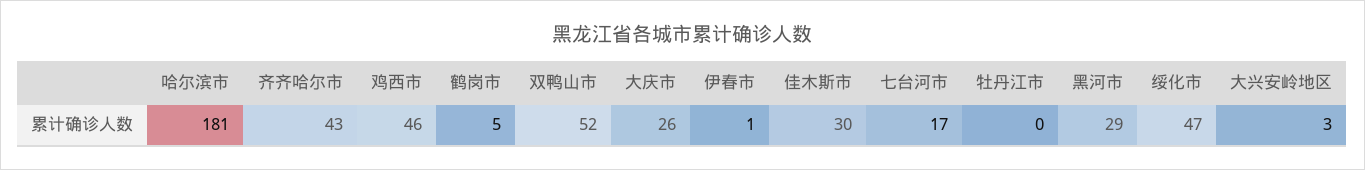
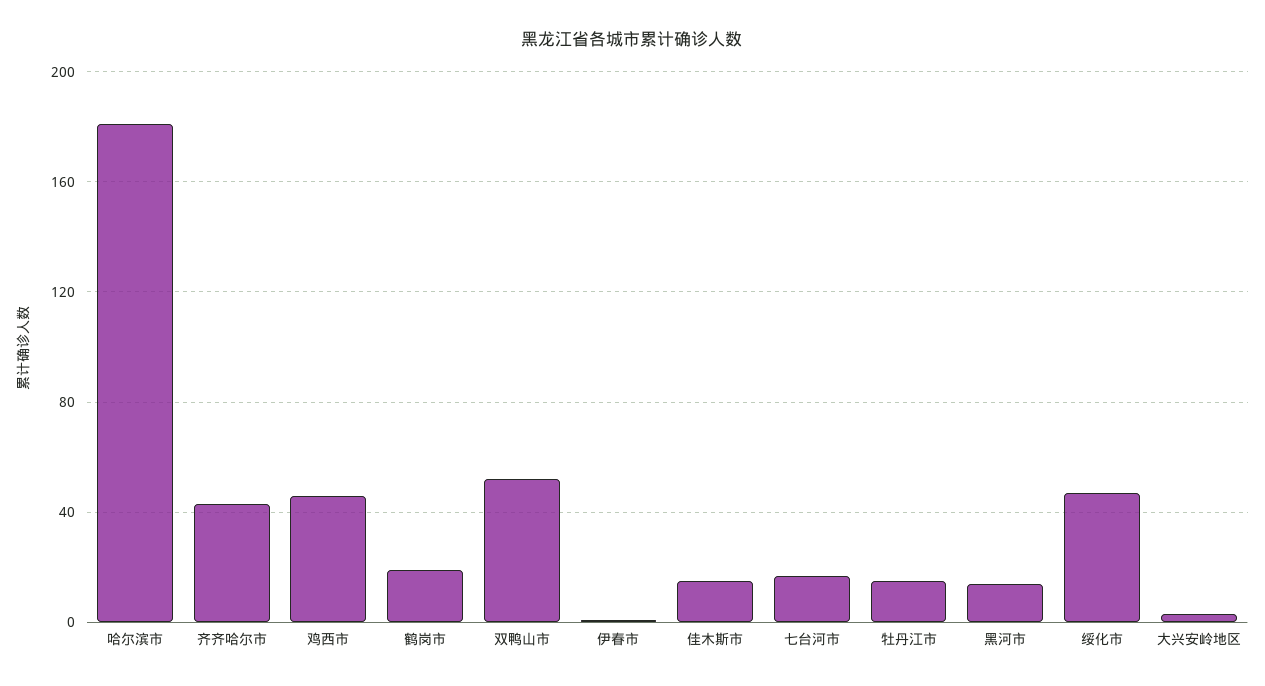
  {
    "哈尔滨市": 181,
    "齐齐哈尔市": 43,
    "鸡西市": 46,
-   "鹤岗市": 5,
+   "鹤岗市": 20,
    "双鸭山市": 52,
-   "大庆市": 26,
    "伊春市": 1,
-   "佳木斯市": 30,
+   "佳木斯市": 15,
    "七台河市": 17,
-   "牡丹江市": 0,
+   "牡丹江市": 15,
-   "黑河市": 29,
+   "黑河市": 15,
    "绥化市": 47,
    "大兴安岭地区": 3
  }

